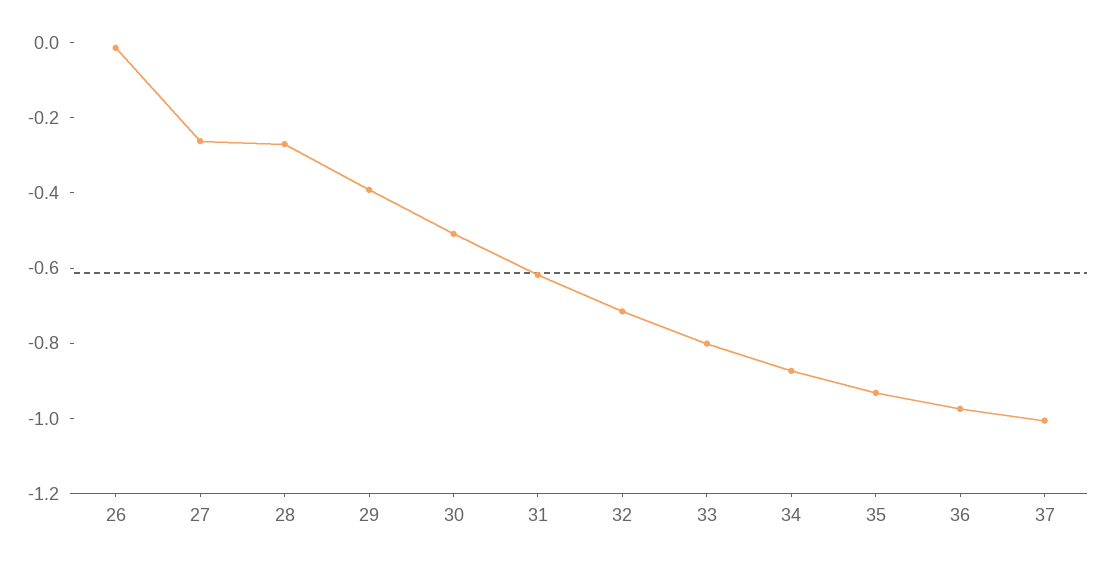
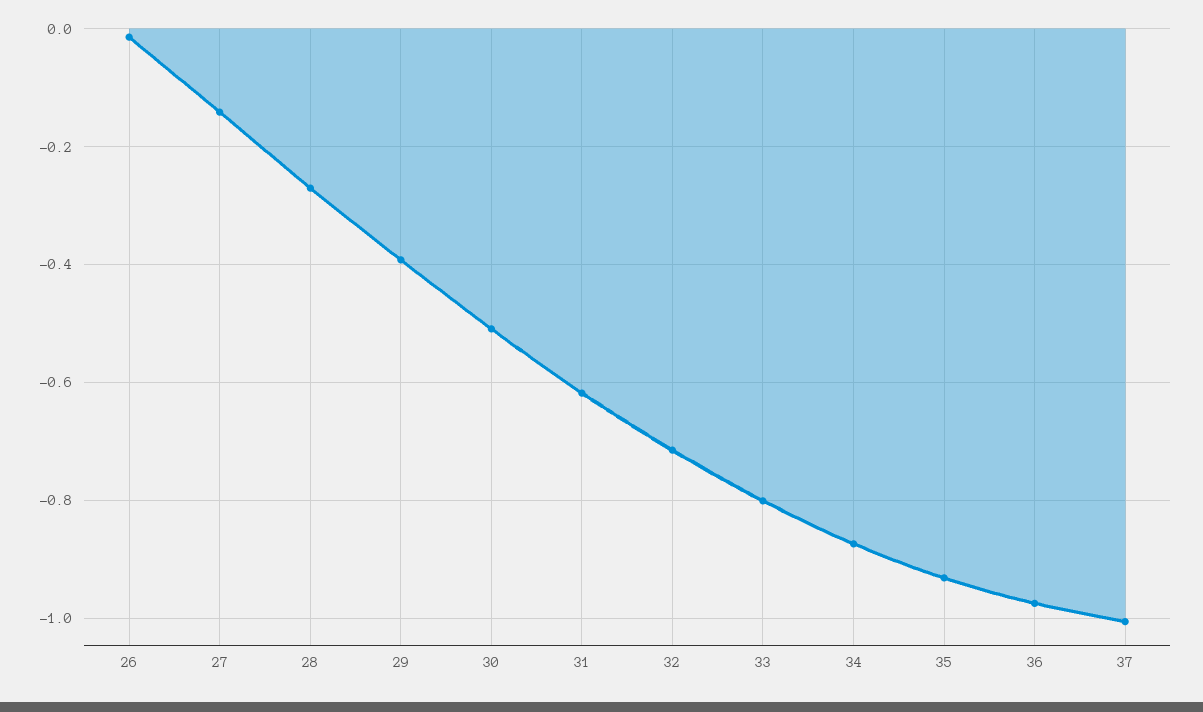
  {
    "26": -0.02,
-   "27": -0.25,
+   "27": -0.14,
    "28": -0.28,
    "29": -0.4,
    "30": -0.5,
    "31": -0.62,
    "32": -0.72,
    "33": -0.8,
    "34": -0.88,
    "35": -0.94,
    "36": -0.98,
    "37": -1
  }

